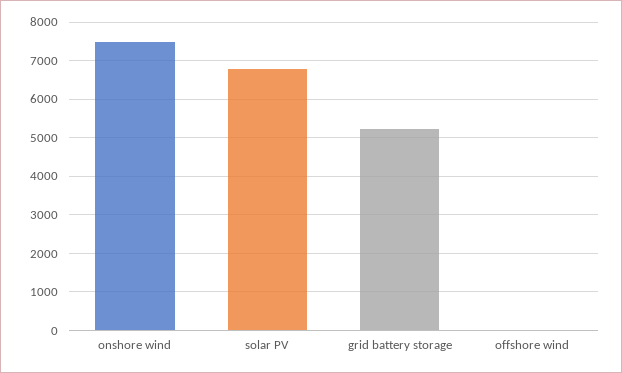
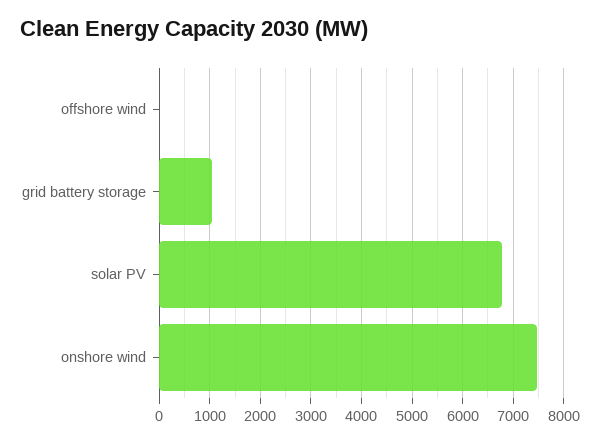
  {
    "onshore wind": 7400,
    "solar PV": 6800,
-   "grid battery storage": 5200,
+   "grid battery storage": 1000,
    "offshore wind": 0
  }

